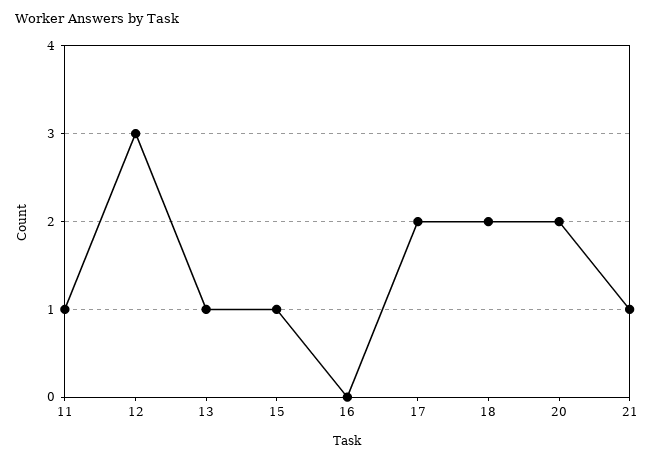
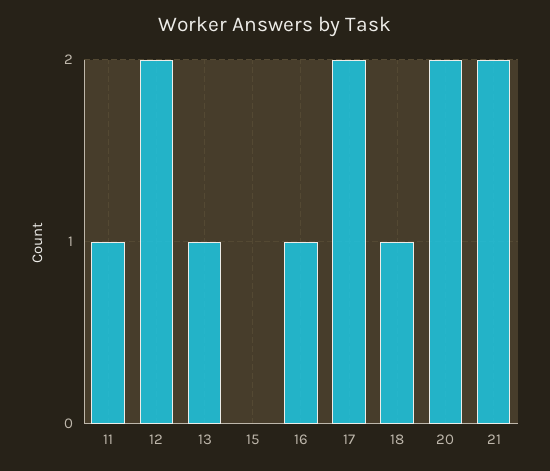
  {
    "11": 1,
-   "12": 3,
+   "12": 2,
    "13": 1,
-   "15": 1,
+   "15": 0,
-   "16": 0,
+   "16": 1,
    "17": 2,
-   "18": 2,
+   "18": 1,
    "20": 2,
-   "21": 1
+   "21": 2
  }

